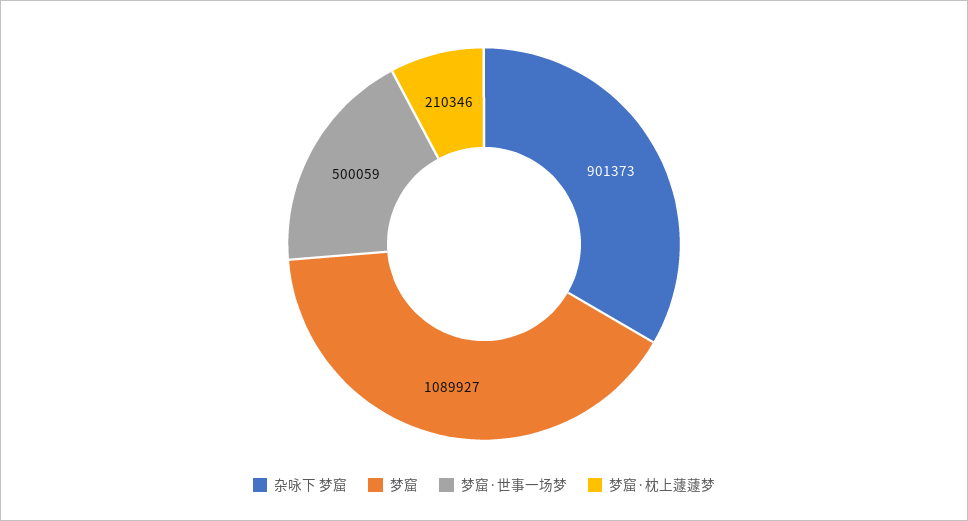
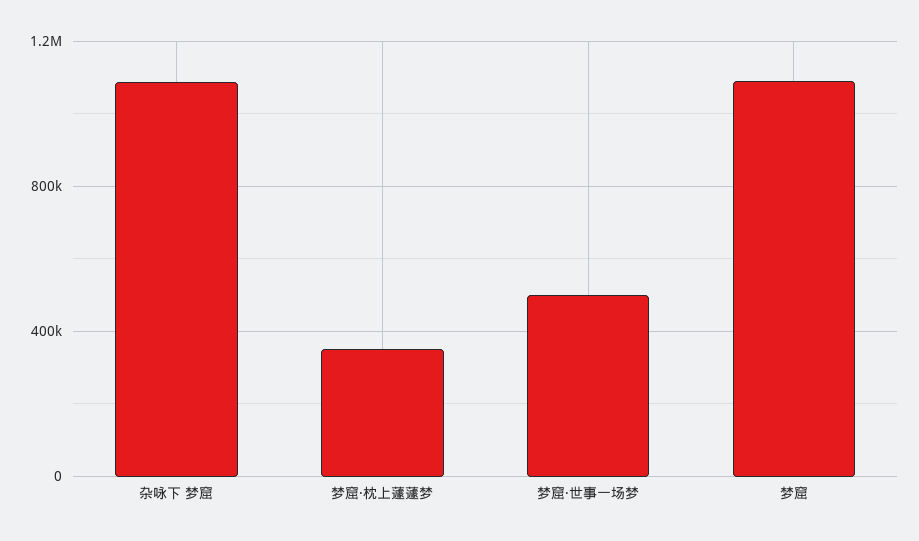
  {
-   "杂咏下 梦窟": 901373,
+   "杂咏下 梦窟": 1100000,
    "梦窟": 1089927,
    "梦窟·世事一场梦": 500059,
-   "梦窟·枕上蘧蘧梦": 210346
+   "梦窟·枕上蘧蘧梦": 350000
  }

